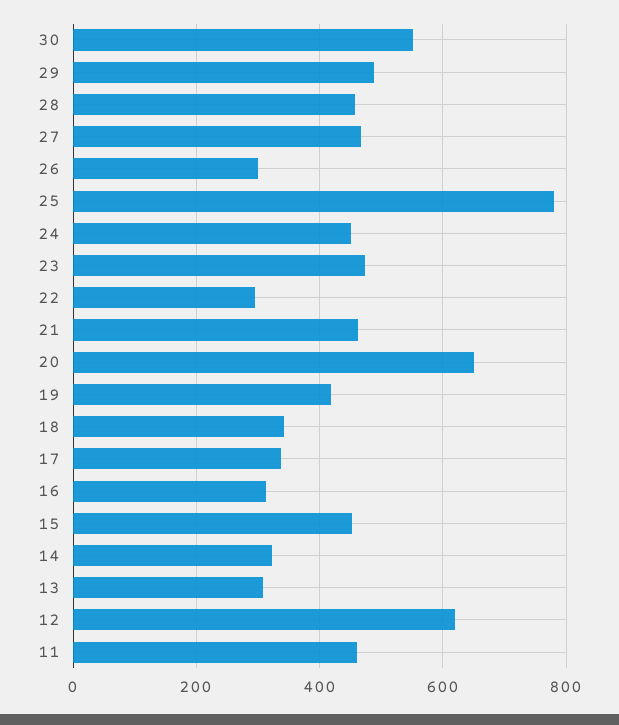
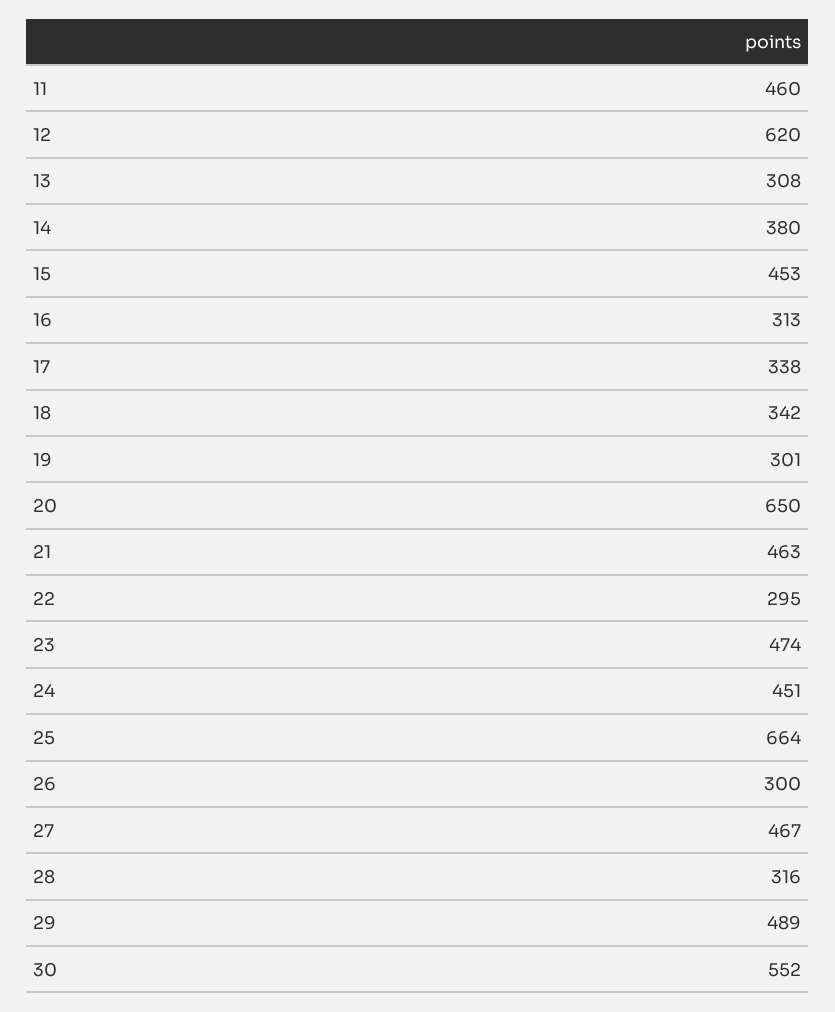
  {
    "30": 552,
    "29": 489,
-   "28": 460,
+   "28": 316,
    "27": 467,
    "26": 300,
-   "25": 780,
+   "25": 664,
    "24": 451,
    "23": 474,
    "22": 295,
    "21": 463,
    "20": 650,
-   "19": 420,
+   "19": 301,
    "18": 342,
    "17": 338,
    "16": 313,
    "15": 453,
-   "14": 320,
+   "14": 380,
    "13": 308,
    "12": 620,
    "11": 460
  }

